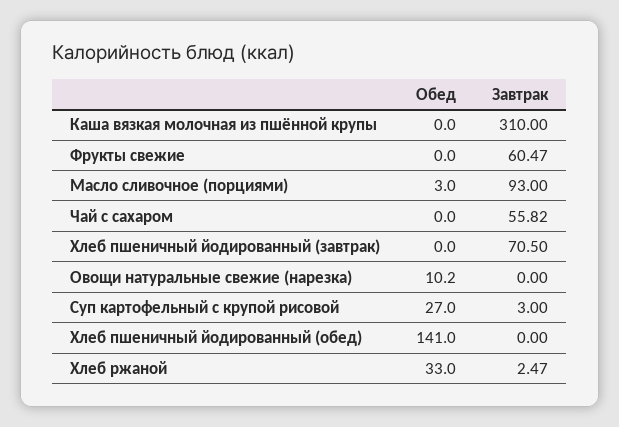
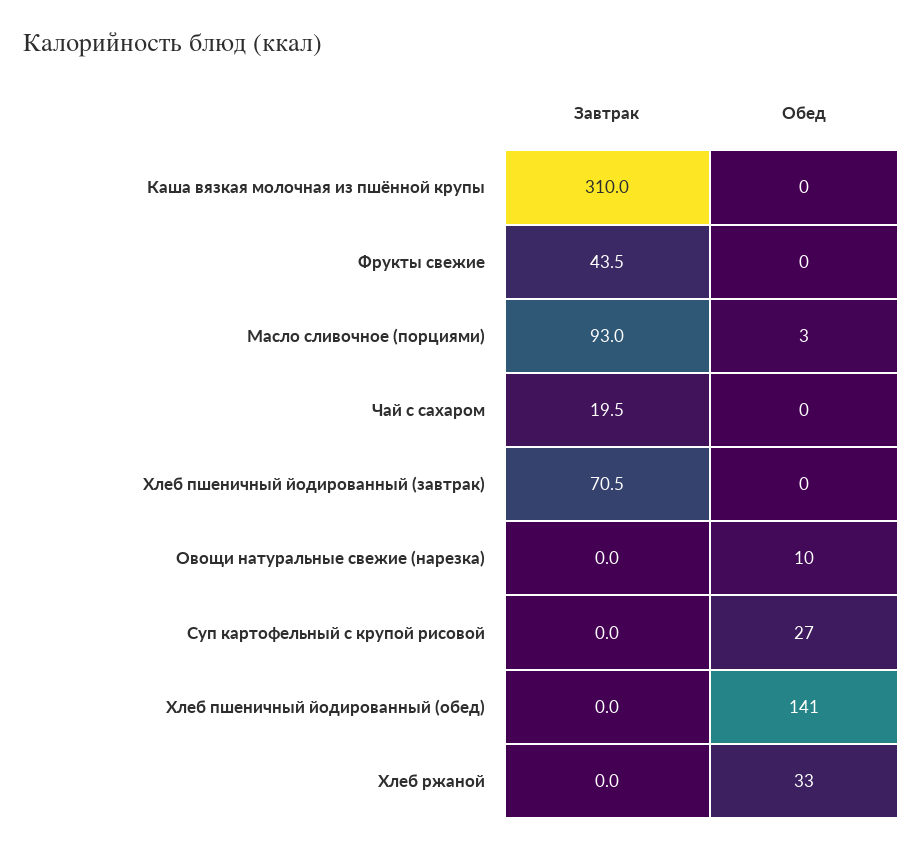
  {
    "Обед": {
      "Каша вязкая молочная из пшённой крупы": 0,
      "Фрукты свежие": 0,
      "Масло сливочное (порциями)": 3,
      "Чай с сахаром": 0,
      "Хлеб пшеничный йодированный (завтрак)": 0,
      "Овощи натуральные свежие (нарезка)": 10.2,
      "Суп картофельный с крупой рисовой": 27,
      "Хлеб пшеничный йодированный (обед)": 141,
      "Хлеб ржаной": 33
    },
    "Завтрак": {
      "Каша вязкая молочная из пшённой крупы": 310,
-     "Фрукты свежие": 60.47,
+     "Фрукты свежие": 43.5,
      "Масло сливочное (порциями)": 93,
-     "Чай с сахаром": 55.82,
+     "Чай с сахаром": 19.5,
      "Хлеб пшеничный йодированный (завтрак)": 70.5,
      "Овощи натуральные свежие (нарезка)": 0,
-     "Суп картофельный с крупой рисовой": 3,
+     "Суп картофельный с крупой рисовой": 0,
      "Хлеб пшеничный йодированный (обед)": 0,
-     "Хлеб ржаной": 2.47
+     "Хлеб ржаной": 0
    }
  }

